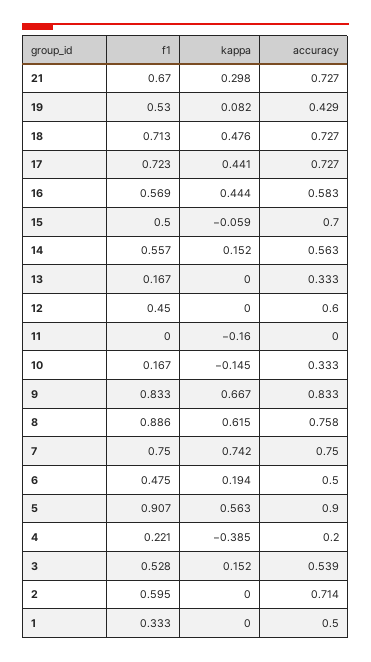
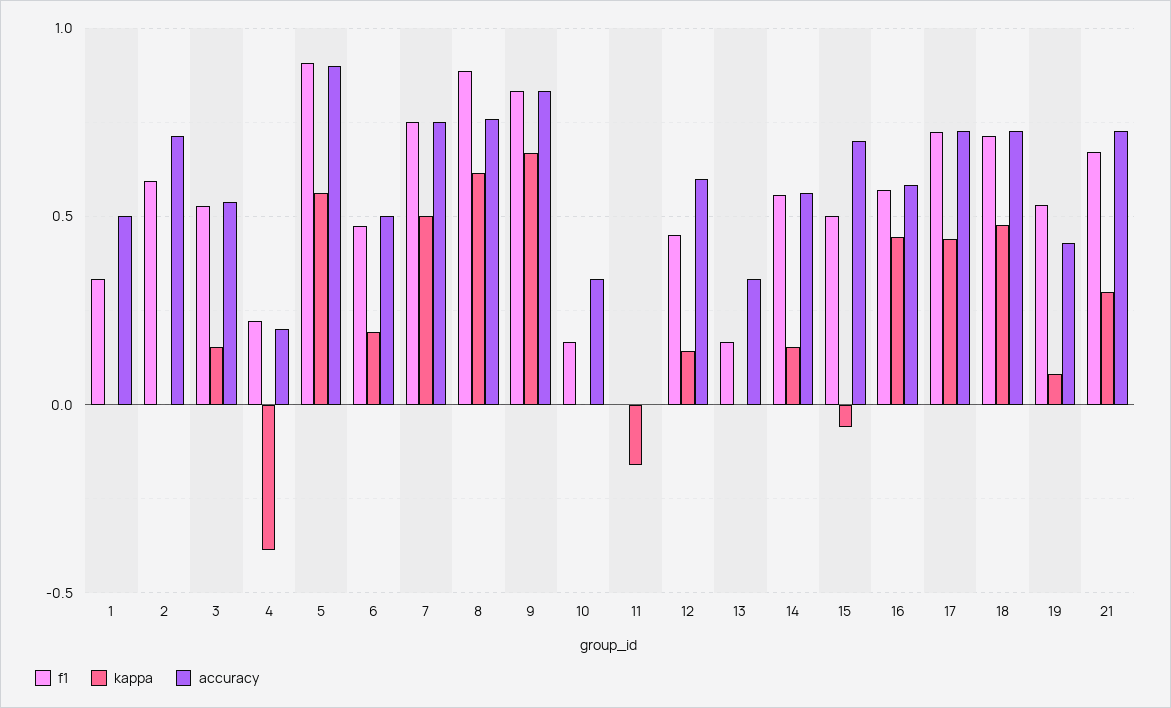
  {
    "f1": {
      "21": 0.67,
      "19": 0.53,
      "18": 0.713,
      "17": 0.723,
      "16": 0.569,
      "15": 0.5,
      "14": 0.557,
      "13": 0.167,
      "12": 0.45,
      "11": 0,
      "10": 0.167,
      "9": 0.833,
      "8": 0.886,
      "7": 0.75,
      "6": 0.475,
      "5": 0.907,
      "4": 0.221,
      "3": 0.528,
      "2": 0.595,
      "1": 0.333
    },
    "kappa": {
      "21": 0.298,
      "19": 0.082,
      "18": 0.476,
      "17": 0.441,
      "16": 0.444,
      "15": -0.059,
      "14": 0.152,
      "13": 0,
-     "12": 0,
+     "12": 0.15,
      "11": -0.16,
-     "10": -0.145,
+     "10": 0,
      "9": 0.667,
      "8": 0.615,
-     "7": 0.742,
+     "7": 0.5,
      "6": 0.194,
      "5": 0.563,
      "4": -0.385,
      "3": 0.152,
      "2": 0,
      "1": 0
    },
    "accuracy": {
      "21": 0.727,
      "19": 0.429,
      "18": 0.727,
      "17": 0.727,
      "16": 0.583,
      "15": 0.7,
      "14": 0.563,
      "13": 0.333,
      "12": 0.6,
      "11": 0,
      "10": 0.333,
      "9": 0.833,
      "8": 0.758,
      "7": 0.75,
      "6": 0.5,
      "5": 0.9,
      "4": 0.2,
      "3": 0.539,
      "2": 0.714,
      "1": 0.5
    }
  }

